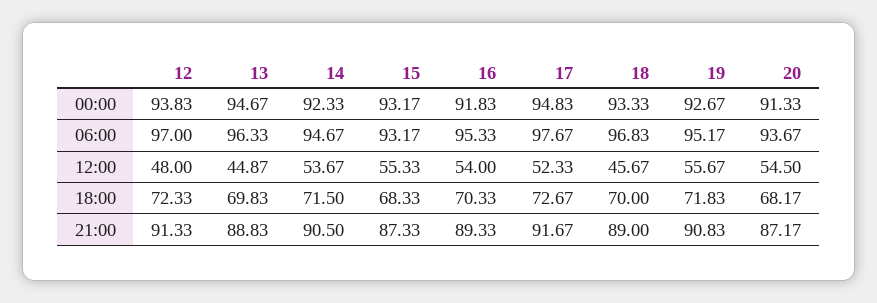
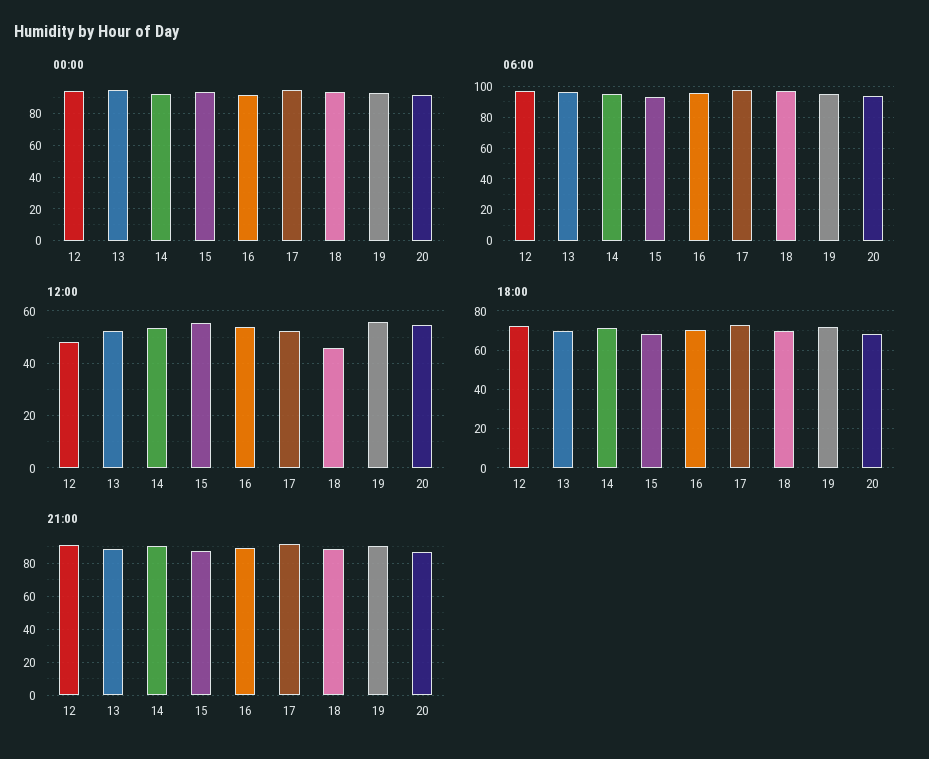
  {
    "00:00": {
      "12": 93.83,
      "13": 94.67,
      "14": 92.33,
      "15": 93.17,
      "16": 91.83,
      "17": 94.83,
      "18": 93.33,
      "19": 92.67,
      "20": 91.33
    },
    "06:00": {
      "12": 97,
      "13": 96.33,
      "14": 94.67,
      "15": 93.17,
      "16": 95.33,
      "17": 97.67,
      "18": 96.83,
      "19": 95.17,
      "20": 93.67
    },
    "12:00": {
      "12": 48,
-     "13": 44.87,
+     "13": 52.5,
      "14": 53.67,
      "15": 55.33,
      "16": 54,
      "17": 52.33,
      "18": 45.67,
      "19": 55.67,
      "20": 54.5
    },
    "18:00": {
      "12": 72.33,
      "13": 69.83,
      "14": 71.5,
      "15": 68.33,
      "16": 70.33,
      "17": 72.67,
      "18": 70,
      "19": 71.83,
      "20": 68.17
    },
    "21:00": {
      "12": 91.33,
      "13": 88.83,
      "14": 90.5,
      "15": 87.33,
      "16": 89.33,
      "17": 91.67,
      "18": 89,
      "19": 90.83,
      "20": 87.17
    }
  }

